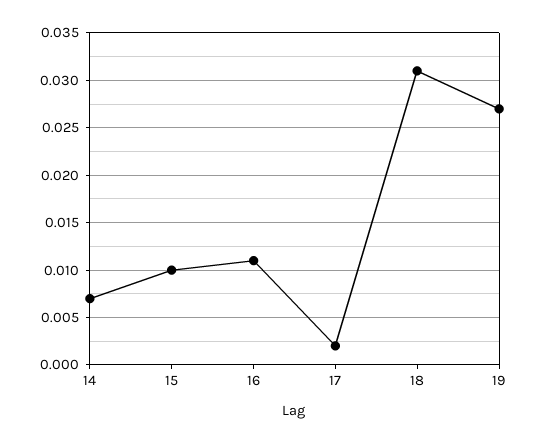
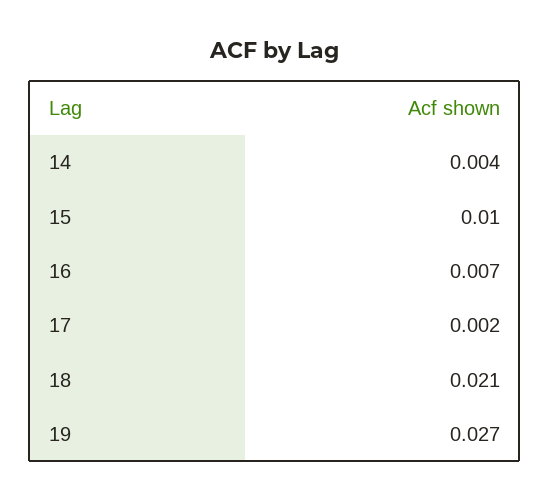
  {
-   "14": 0.007,
+   "14": 0.004,
    "15": 0.01,
-   "16": 0.011,
+   "16": 0.007,
    "17": 0.002,
-   "18": 0.031,
+   "18": 0.021,
    "19": 0.027
  }

